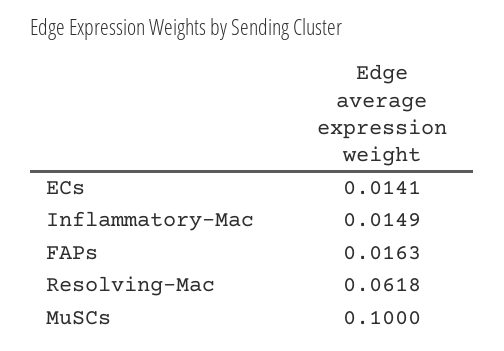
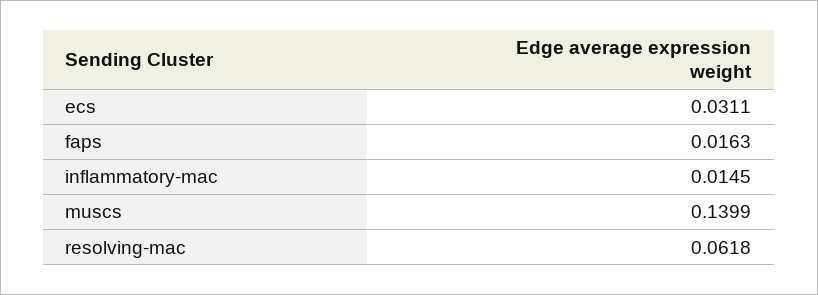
  {
-   "ECs": 0.0141,
+   "ECs": 0.0311,
-   "Inflammatory-Mac": 0.0149,
+   "Inflammatory-Mac": 0.0145,
    "FAPs": 0.0163,
    "Resolving-Mac": 0.0618,
-   "MuSCs": 0.1
+   "MuSCs": 0.1399
  }

